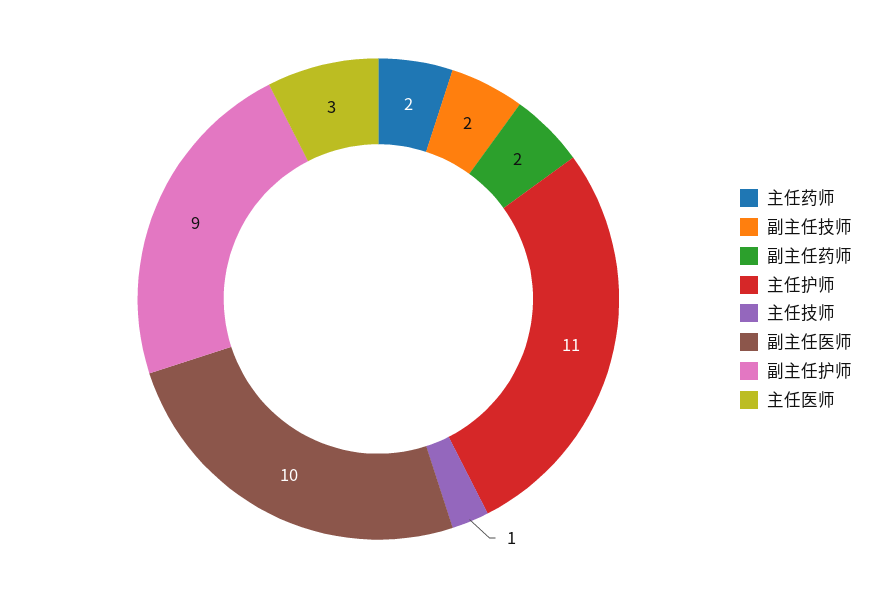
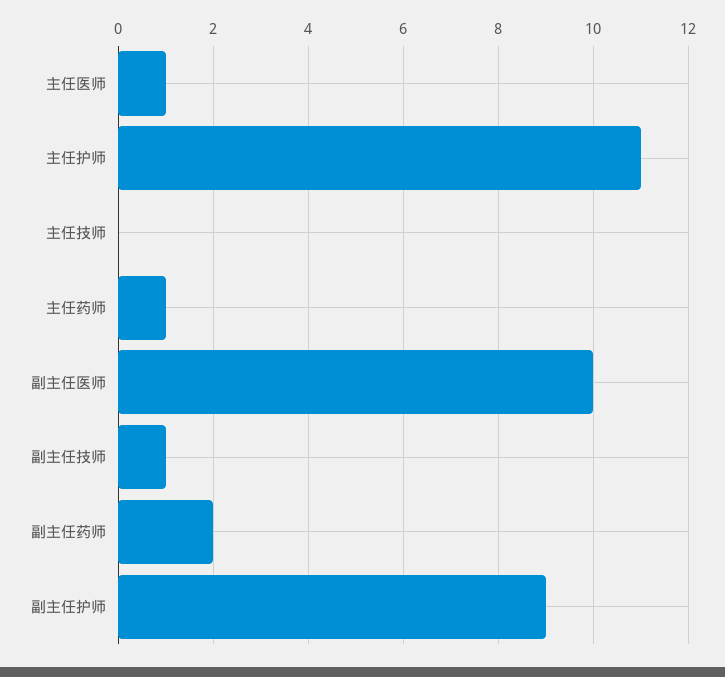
  {
-   "主任药师": 2,
+   "主任药师": 1,
-   "副主任技师": 2,
+   "副主任技师": 1,
    "副主任药师": 2,
    "主任护师": 11,
-   "主任技师": 1,
+   "主任技师": 0,
    "副主任医师": 10,
    "副主任护师": 9,
-   "主任医师": 3
+   "主任医师": 1
  }

